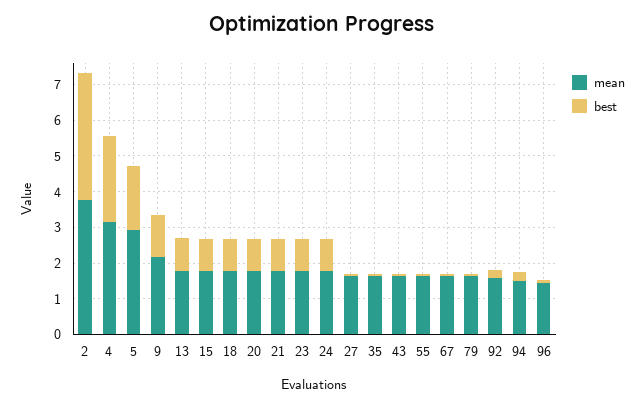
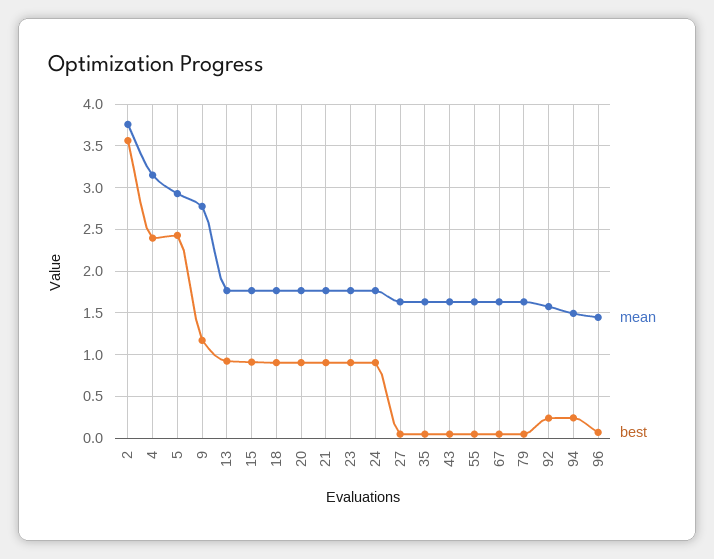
  {
    "mean": {
      "2": 3.8,
      "4": 3.2,
      "5": 2.9,
-     "9": 2.25,
+     "9": 2.8,
      "13": 1.8,
      "15": 1.8,
      "18": 1.8,
      "20": 1.8,
      "21": 1.8,
      "23": 1.8,
      "24": 1.8,
      "27": 1.6,
      "35": 1.6,
      "43": 1.6,
      "55": 1.6,
      "67": 1.6,
      "79": 1.6,
      "92": 1.6,
      "94": 1.5,
      "96": 1.4
    },
    "best": {
      "2": 3.6,
      "4": 2.4,
-     "5": 1.75,
+     "5": 2.4,
      "9": 1.2,
      "13": 0.9,
      "15": 0.9,
      "18": 0.9,
      "20": 0.9,
      "21": 0.9,
      "23": 0.9,
      "24": 0.9,
      "27": 0,
      "35": 0,
      "43": 0,
      "55": 0,
      "67": 0,
      "79": 0,
      "92": 0.2,
      "94": 0.2,
      "96": 0.1
    }
  }

